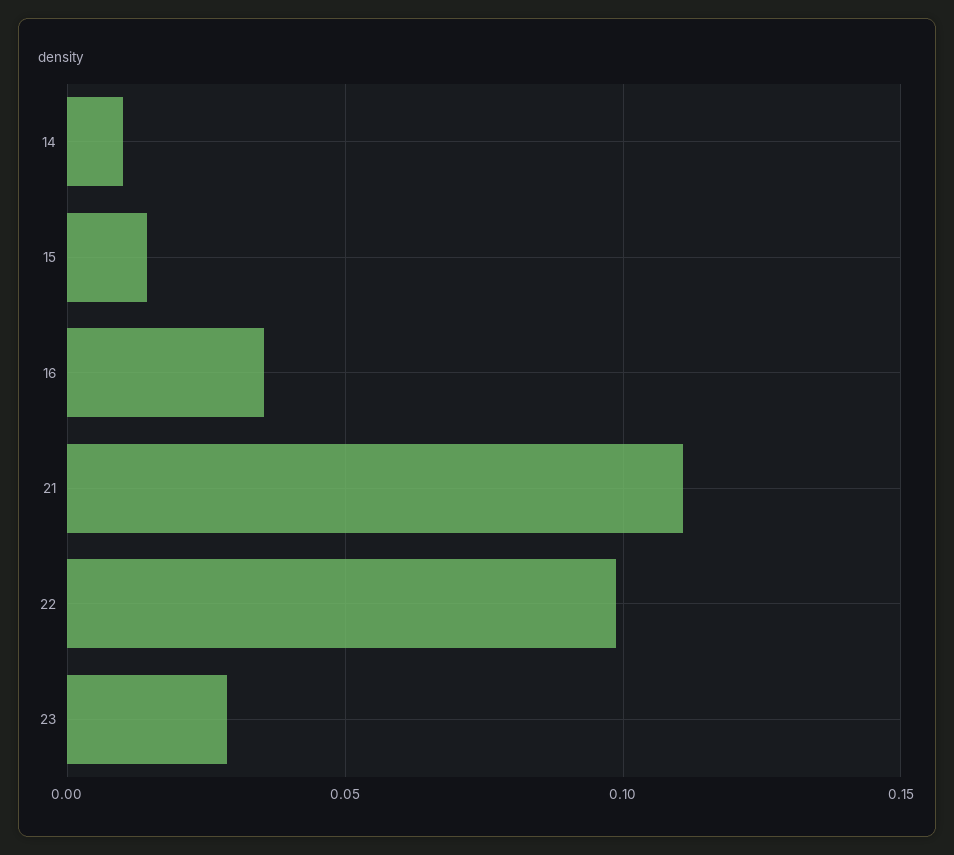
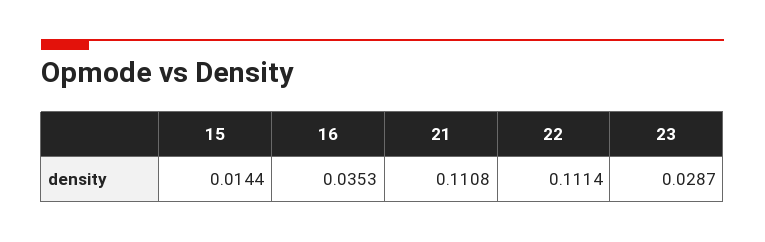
  {
-   "14": 0.01,
    "15": 0.0144,
    "16": 0.0353,
    "21": 0.1108,
-   "22": 0.1,
+   "22": 0.1114,
    "23": 0.0287
  }

